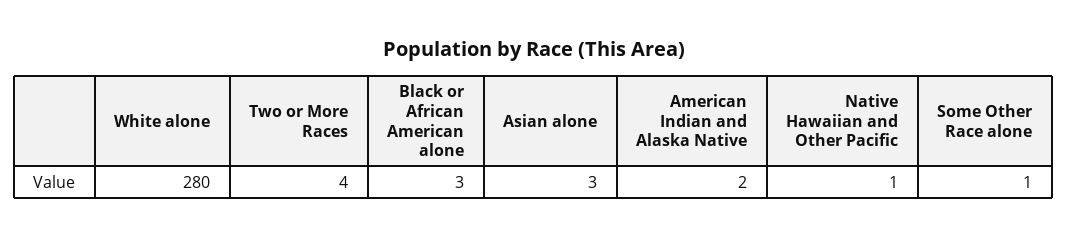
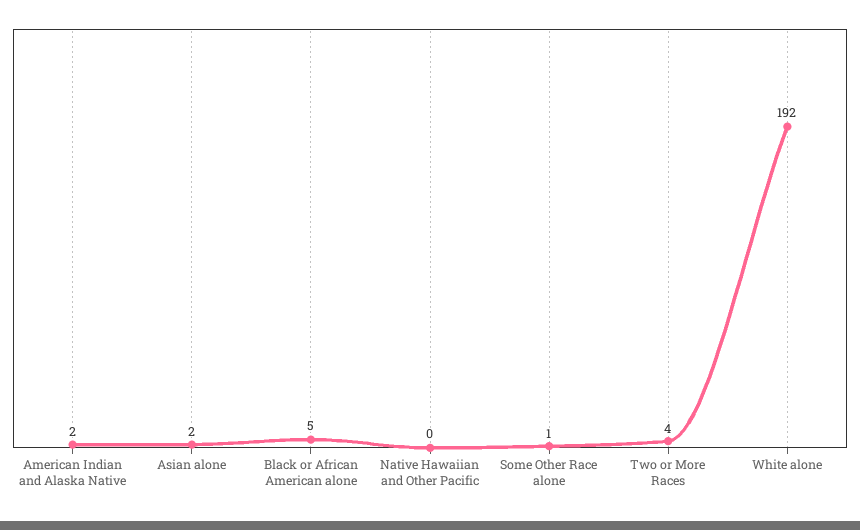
  {
-   "White alone": 280,
+   "White alone": 192,
    "Two or More Races": 4,
-   "Black or African American alone": 3,
+   "Black or African American alone": 5,
-   "Asian alone": 3,
+   "Asian alone": 2,
    "American Indian and Alaska Native": 2,
-   "Native Hawaiian and Other Pacific": 1,
+   "Native Hawaiian and Other Pacific": 0,
    "Some Other Race alone": 1
  }

